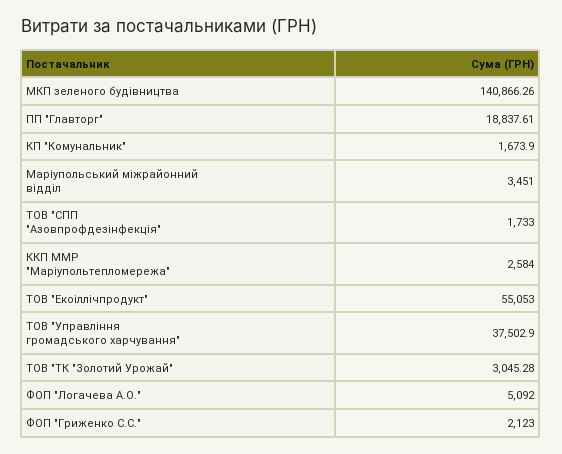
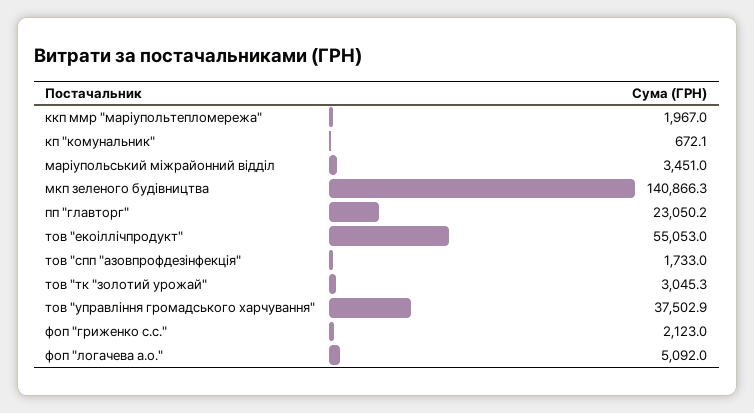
  {
    "МКП зеленого будiвництва": 140866.26,
-   "ПП \"Главторг\"": 18837.61,
+   "ПП \"Главторг\"": 23050.2,
-   "КП \"Комунальник\"": 1673.9,
+   "КП \"Комунальник\"": 672.1,
    "Маріупольський міжрайонний відділ": 3451,
    "ТОВ \"СПП \"Азовпрофдезінфекція\"": 1733,
-   "ККП ММР \"Марiупольтепломережа\"": 2584,
+   "ККП ММР \"Марiупольтепломережа\"": 1967,
    "ТОВ \"Екоіллічпродукт\"": 55053,
    "ТОВ \"Управління громадського харчування\"": 37502.9,
    "ТОВ \"ТК \"Золотий Урожай\"": 3045.28,
    "ФОП \"Логачева А.О.\"": 5092,
    "ФОП \"Гриженко С.С.\"": 2123
  }

